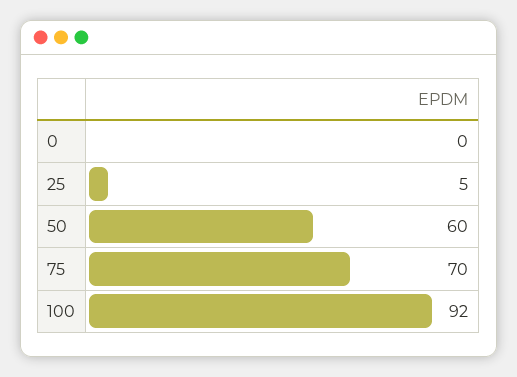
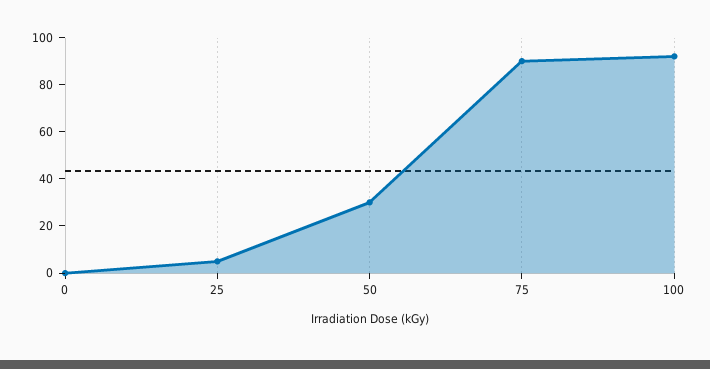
  {
    "0": 0,
    "25": 5,
-   "50": 60,
+   "50": 30,
-   "75": 70,
+   "75": 90,
    "100": 92
  }

